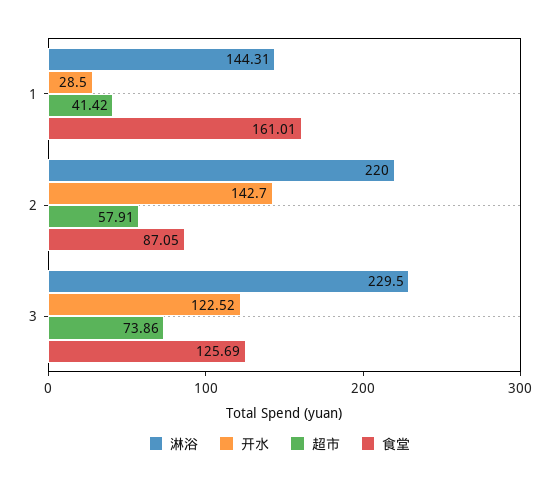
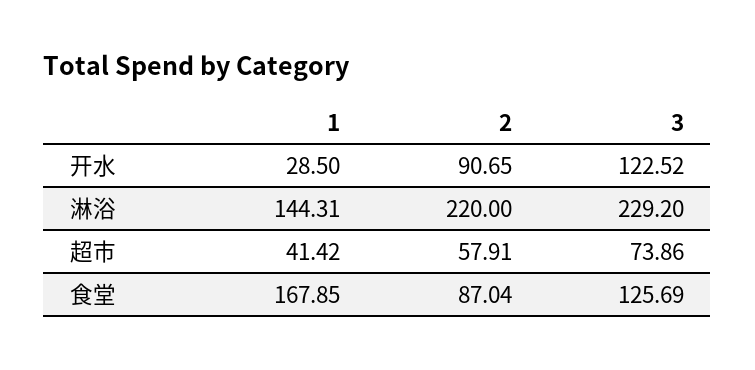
  {
    "淋浴": {
      "1": 144.31,
      "2": 220,
-     "3": 229.5
+     "3": 229.2
    },
    "开水": {
      "1": 28.5,
-     "2": 142.7,
+     "2": 90.65,
      "3": 122.52
    },
    "超市": {
      "1": 41.42,
      "2": 57.91,
      "3": 73.86
    },
    "食堂": {
-     "1": 161.01,
+     "1": 167.85,
-     "2": 87.05,
+     "2": 87.04,
      "3": 125.69
    }
  }

